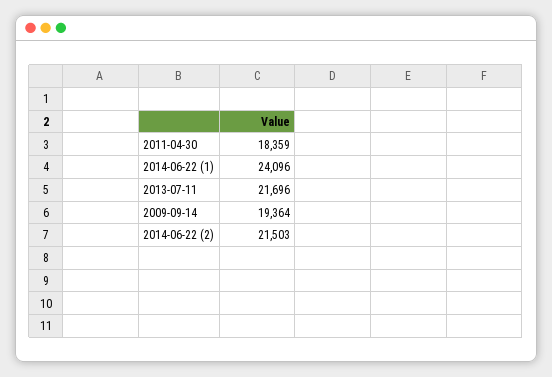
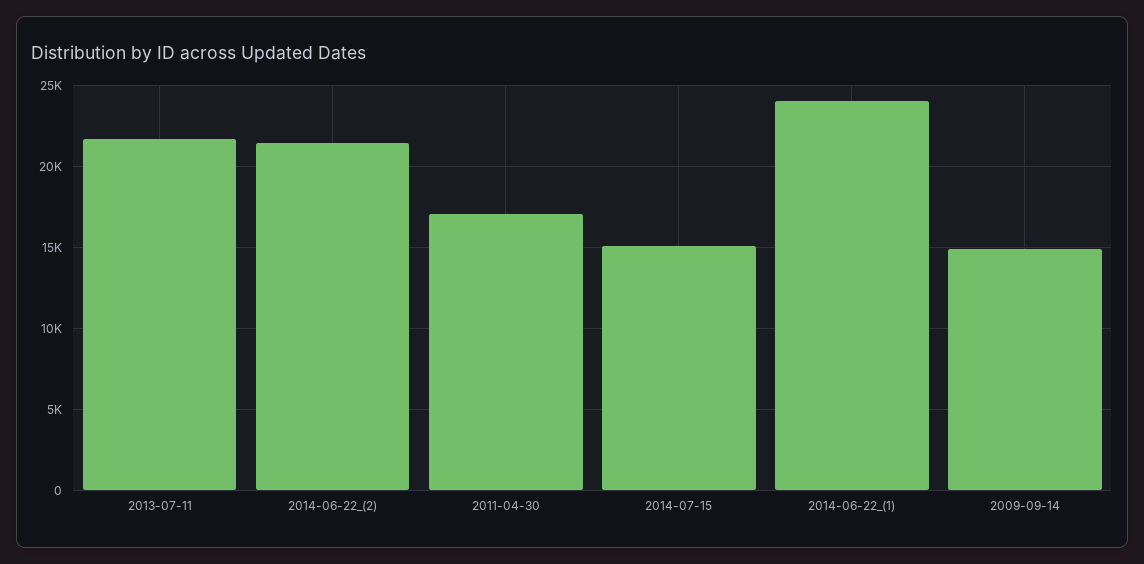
  {
-   "2011-04-30": 18359,
+   "2011-04-30": 17000,
    "2014-06-22 (1)": 24096,
    "2013-07-11": 21696,
-   "2009-09-14": 19364,
+   "2009-09-14": 15000,
-   "2014-06-22 (2)": 21503
+   "2014-06-22 (2)": 21503,
+   "2014-07-15": 15000
  }

